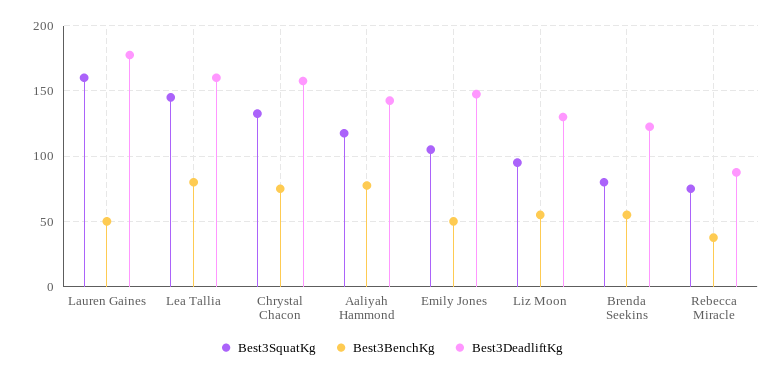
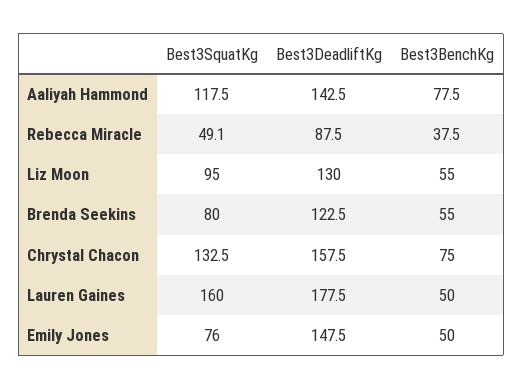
  {
    "Best3SquatKg": {
      "Lauren Gaines": 160,
-     "Lea Tallia": 145,
      "Chrystal Chacon": 132.5,
      "Aaliyah Hammond": 117.5,
-     "Emily Jones": 105,
+     "Emily Jones": 76,
      "Liz Moon": 95,
      "Brenda Seekins": 80,
-     "Rebecca Miracle": 75
+     "Rebecca Miracle": 49.1
    },
    "Best3BenchKg": {
      "Lauren Gaines": 50,
-     "Lea Tallia": 80,
      "Chrystal Chacon": 75,
      "Aaliyah Hammond": 77.5,
      "Emily Jones": 50,
      "Liz Moon": 55,
      "Brenda Seekins": 55,
      "Rebecca Miracle": 37.5
    },
    "Best3DeadliftKg": {
      "Lauren Gaines": 177.5,
-     "Lea Tallia": 160,
      "Chrystal Chacon": 157.5,
      "Aaliyah Hammond": 142.5,
      "Emily Jones": 147.5,
      "Liz Moon": 130,
      "Brenda Seekins": 122.5,
      "Rebecca Miracle": 87.5
    }
  }

